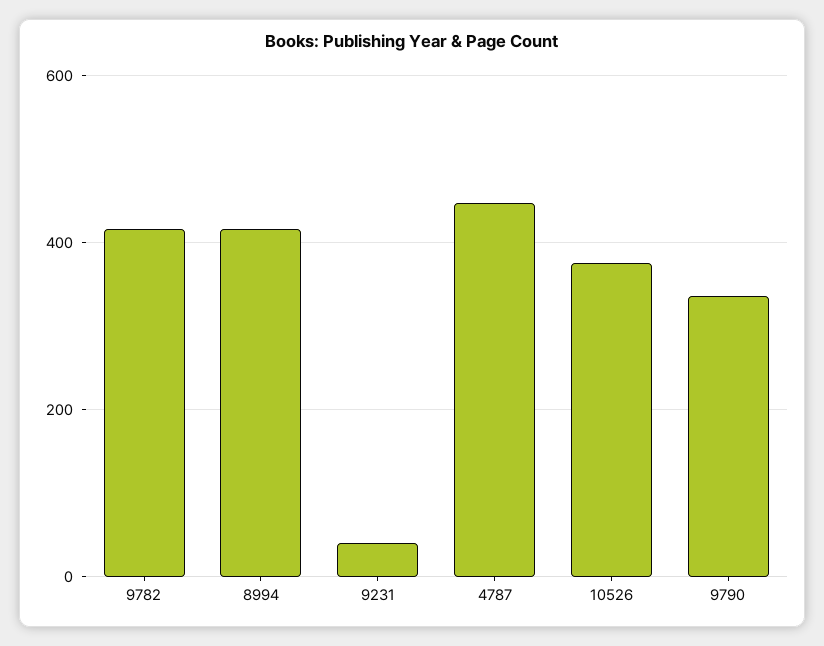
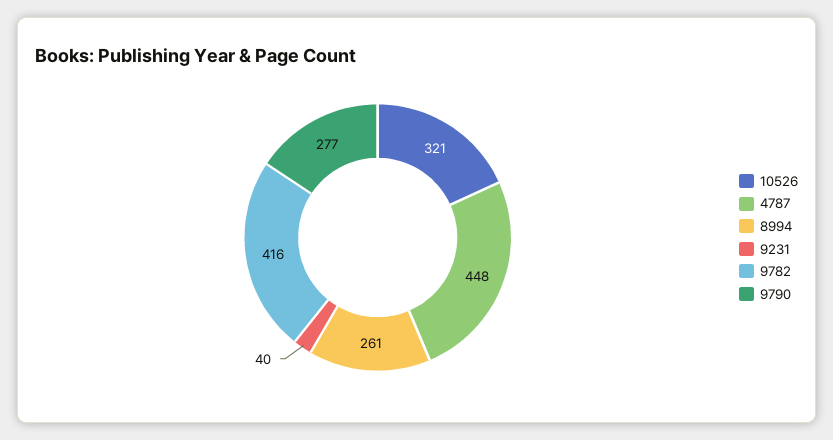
  {
    "9782": 416,
-   "8994": 420,
+   "8994": 261,
    "9231": 40,
    "4787": 448,
-   "10526": 380,
+   "10526": 321,
-   "9790": 340
+   "9790": 277
  }

